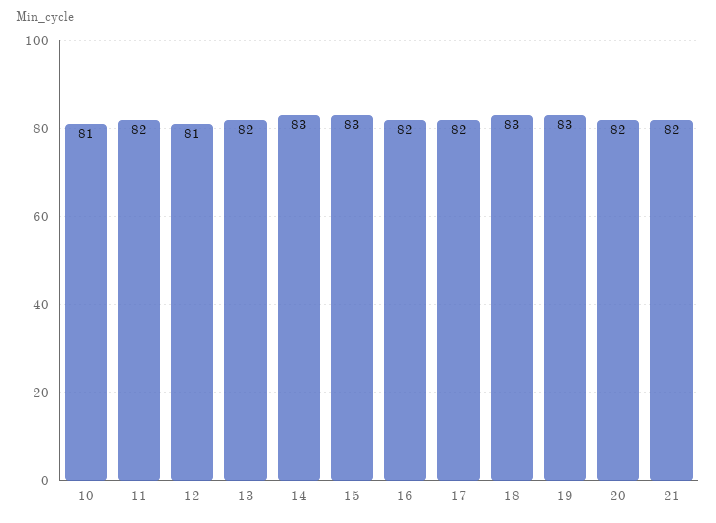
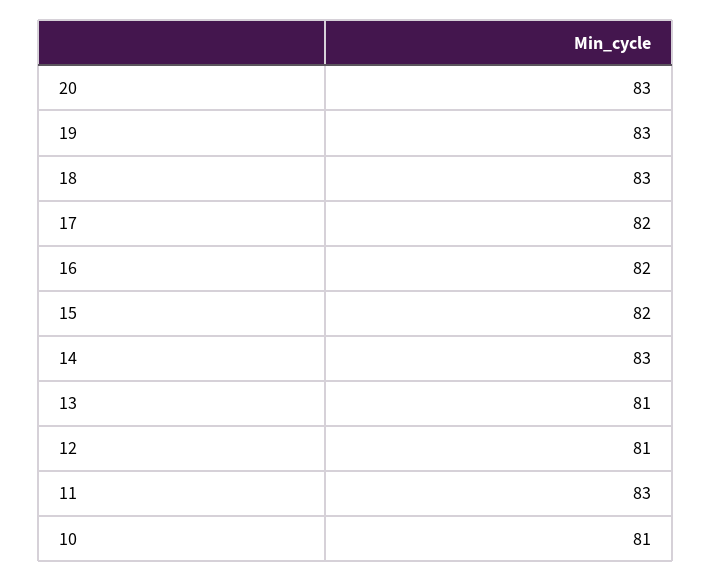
  {
    "10": 81,
-   "11": 82,
+   "11": 83,
    "12": 81,
-   "13": 82,
+   "13": 81,
    "14": 83,
-   "15": 83,
+   "15": 82,
    "16": 82,
    "17": 82,
    "18": 83,
    "19": 83,
-   "20": 82,
+   "20": 83
-   "21": 82
  }

